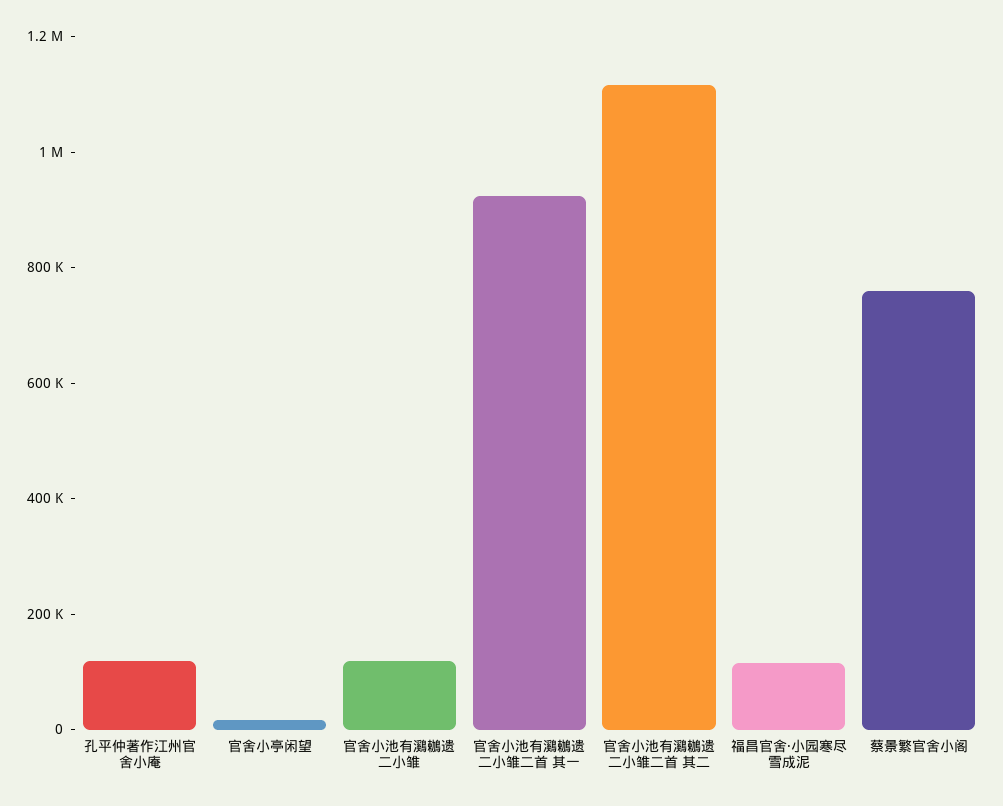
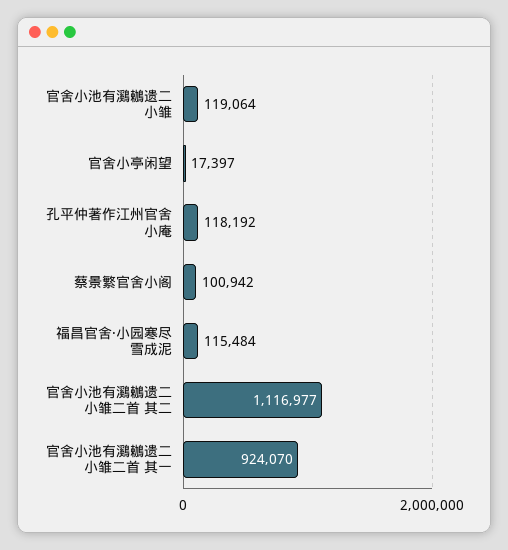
  {
    "孔平仲著作江州官舍小庵": 118192,
    "官舍小亭闲望": 17397,
    "官舍小池有鸂鶒遗二小雏": 119064,
    "官舍小池有鸂鶒遗二小雏二首 其一": 924070,
    "官舍小池有鸂鶒遗二小雏二首 其二": 1116977,
    "福昌官舍·小园寒尽雪成泥": 115484,
-   "蔡景繁官舍小阁": 750000
+   "蔡景繁官舍小阁": 100942
  }

